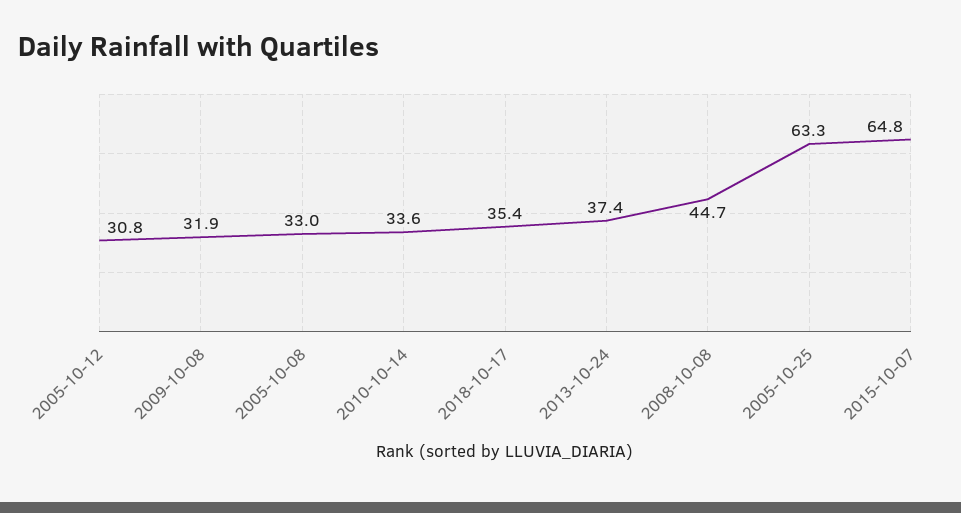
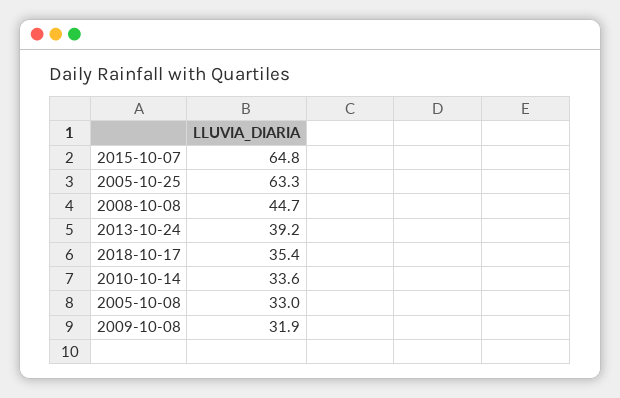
  {
-   "2005-10-12": 30.8,
    "2009-10-08": 31.9,
    "2005-10-08": 33,
    "2010-10-14": 33.6,
    "2018-10-17": 35.4,
-   "2013-10-24": 37.4,
+   "2013-10-24": 39.2,
    "2008-10-08": 44.7,
    "2005-10-25": 63.3,
    "2015-10-07": 64.8
  }

